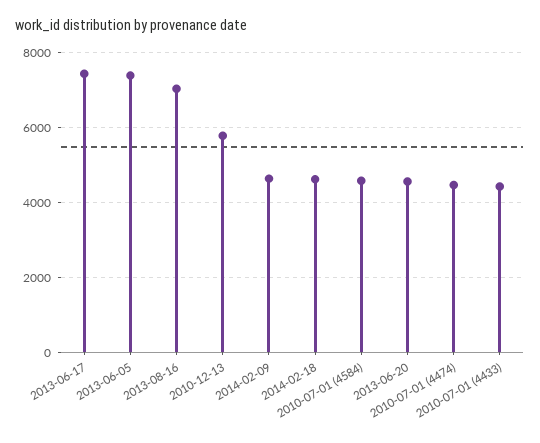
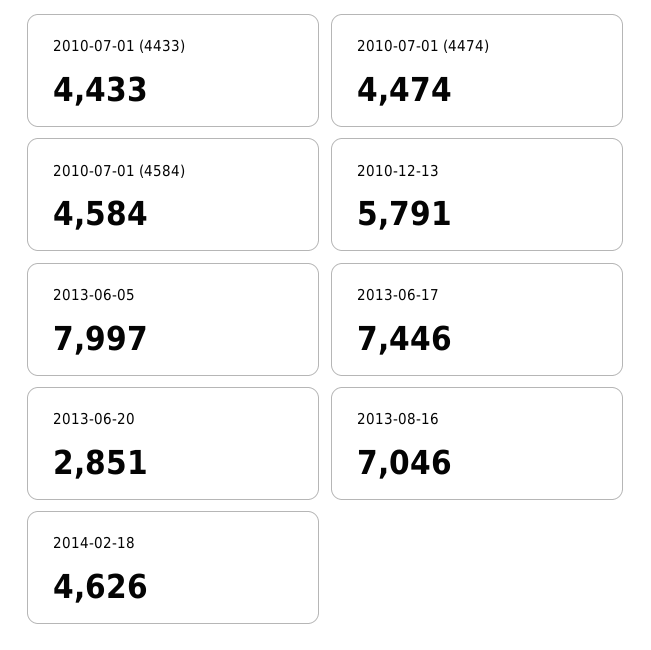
  {
    "2013-06-17": 7446,
-   "2013-06-05": 7400,
+   "2013-06-05": 7997,
    "2013-08-16": 7046,
    "2010-12-13": 5791,
-   "2014-02-09": 4600,
    "2014-02-18": 4626,
    "2010-07-01 (4584)": 4584,
-   "2013-06-20": 4600,
+   "2013-06-20": 2851,
    "2010-07-01 (4474)": 4474,
    "2010-07-01 (4433)": 4433
  }

